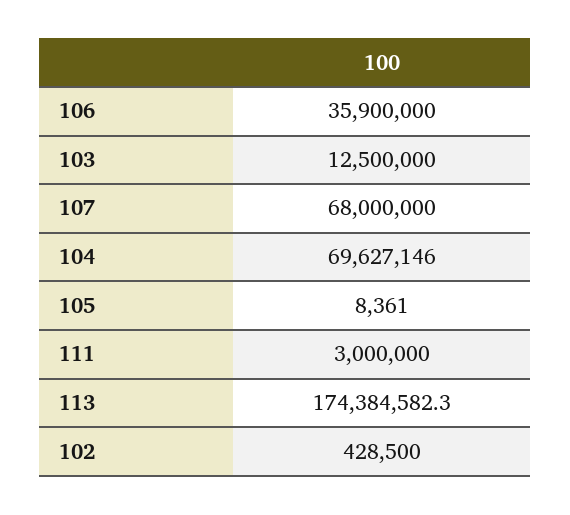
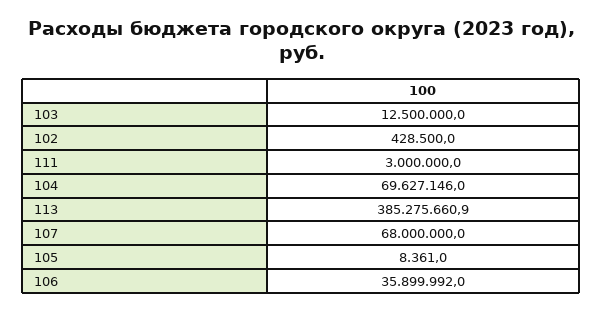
  {
-   "106": 35900000,
+   "106": 35899992,
    "103": 12500000,
    "107": 68000000,
    "104": 69627146,
    "105": 8361,
    "111": 3000000,
-   "113": 174384582.3,
+   "113": 385275660.9,
    "102": 428500
  }

